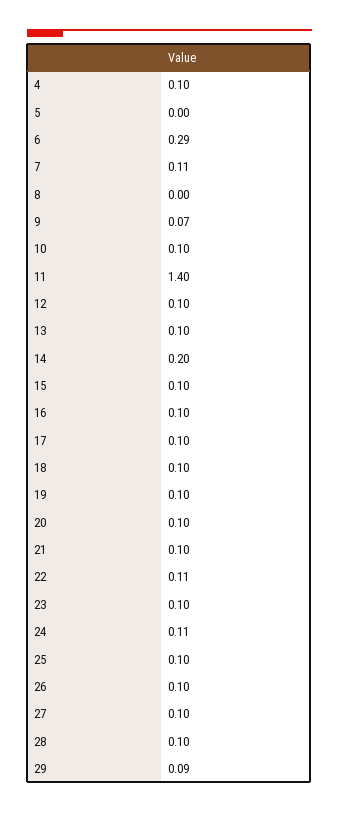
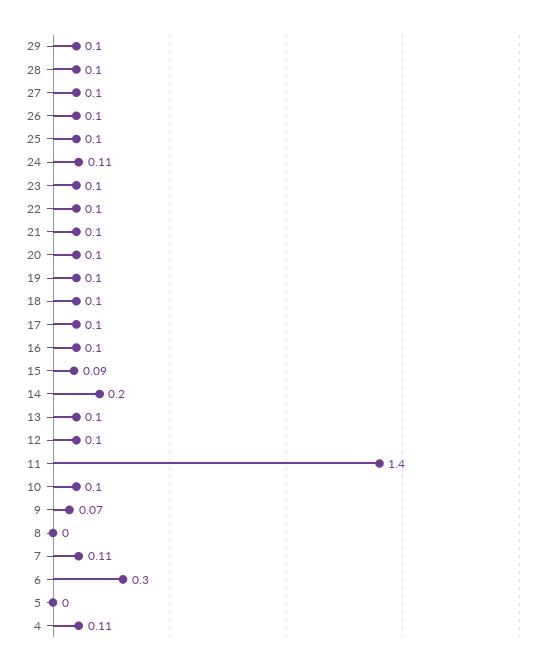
  {
-   "4": 0.1,
+   "4": 0.11,
    "5": 0,
-   "6": 0.29,
+   "6": 0.3,
    "7": 0.11,
    "8": 0,
    "9": 0.07,
    "10": 0.1,
    "11": 1.4,
    "12": 0.1,
    "13": 0.1,
    "14": 0.2,
-   "15": 0.1,
+   "15": 0.09,
    "16": 0.1,
    "17": 0.1,
    "18": 0.1,
    "19": 0.1,
    "20": 0.1,
    "21": 0.1,
-   "22": 0.11,
+   "22": 0.1,
    "23": 0.1,
    "24": 0.11,
    "25": 0.1,
    "26": 0.1,
    "27": 0.1,
    "28": 0.1,
-   "29": 0.09
+   "29": 0.1
  }

